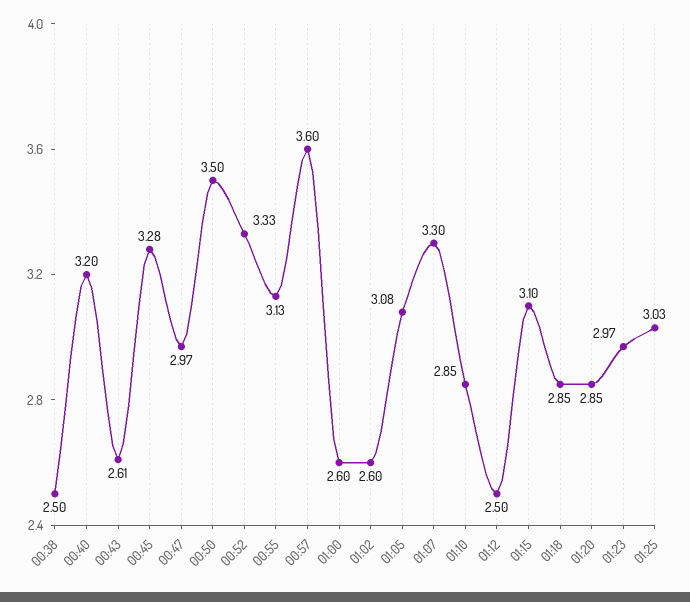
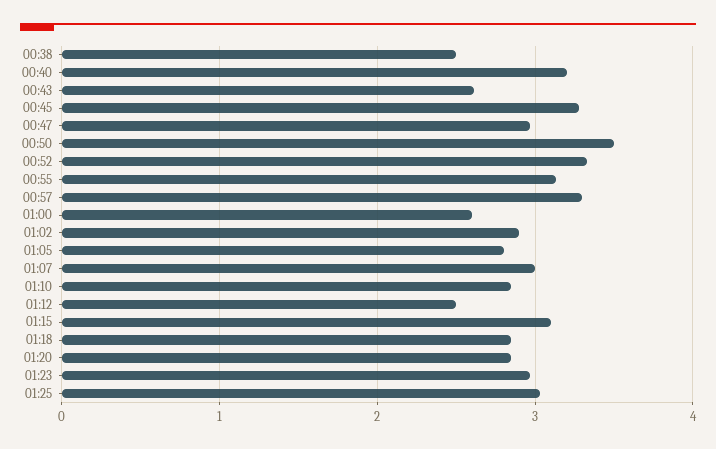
  {
    "00:38": 2.5,
    "00:40": 3.2,
    "00:43": 2.61,
    "00:45": 3.28,
    "00:47": 2.97,
    "00:50": 3.5,
    "00:52": 3.33,
    "00:55": 3.13,
-   "00:57": 3.6,
+   "00:57": 3.3,
    "01:00": 2.6,
-   "01:02": 2.6,
+   "01:02": 2.9,
-   "01:05": 3.08,
+   "01:05": 2.8,
-   "01:07": 3.3,
+   "01:07": 3,
    "01:10": 2.85,
    "01:12": 2.5,
    "01:15": 3.1,
    "01:18": 2.85,
    "01:20": 2.85,
    "01:23": 2.97,
    "01:25": 3.03
  }

